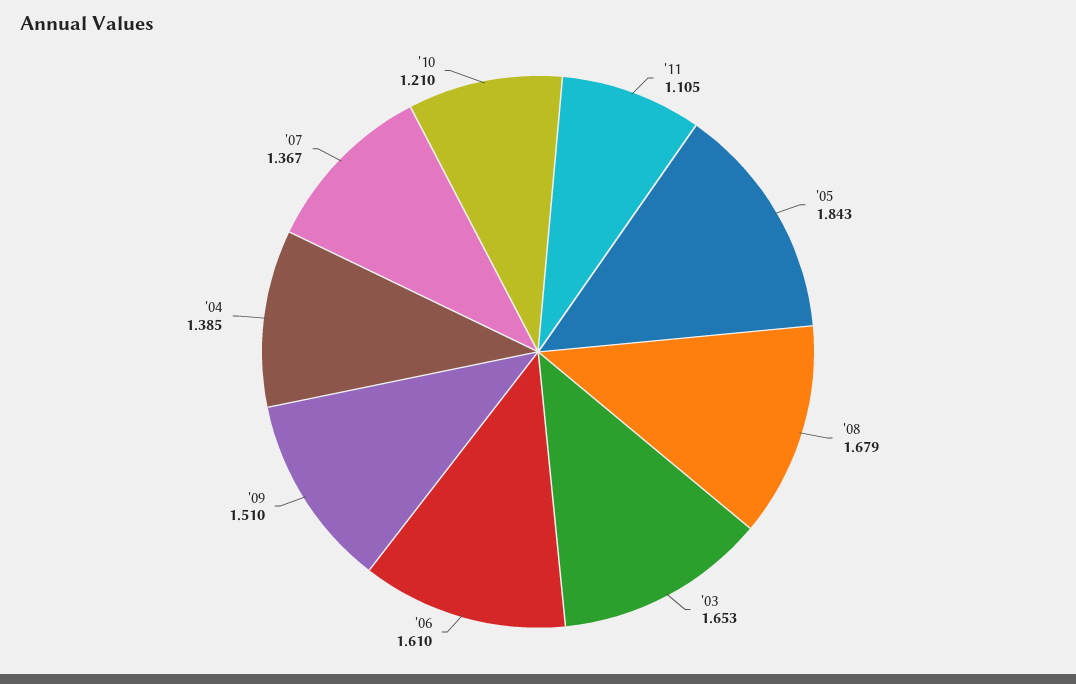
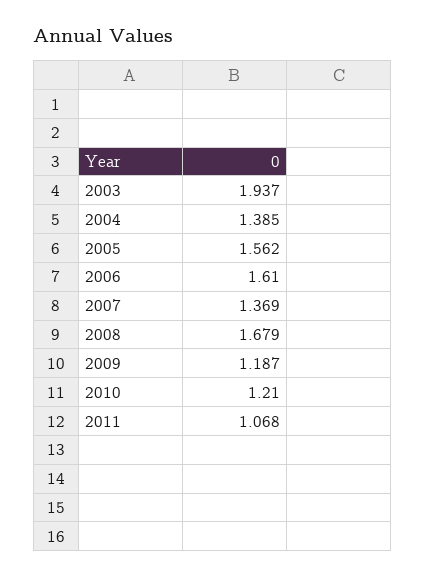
  {
-   "'11": 1.105,
+   "'11": 1.068,
-   "'05": 1.843,
+   "'05": 1.562,
    "'08": 1.679,
-   "'03": 1.653,
+   "'03": 1.937,
    "'06": 1.61,
-   "'09": 1.51,
+   "'09": 1.187,
    "'04": 1.385,
-   "'07": 1.367,
+   "'07": 1.369,
    "'10": 1.21
  }

